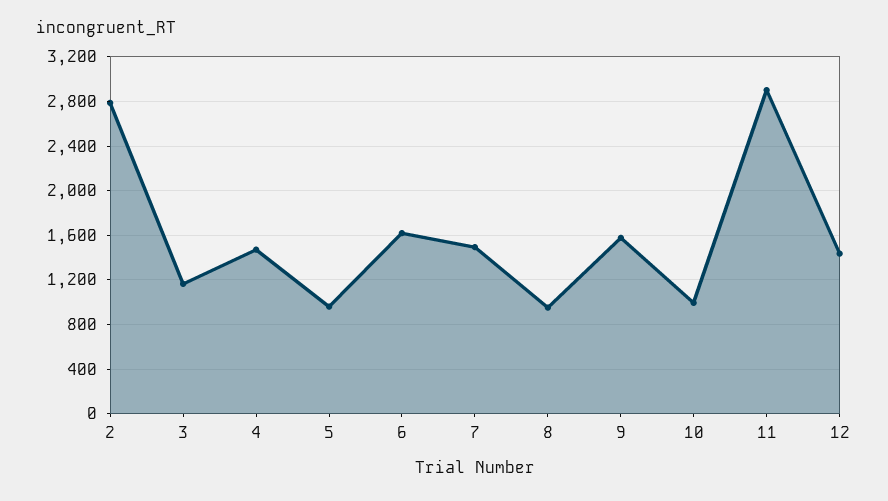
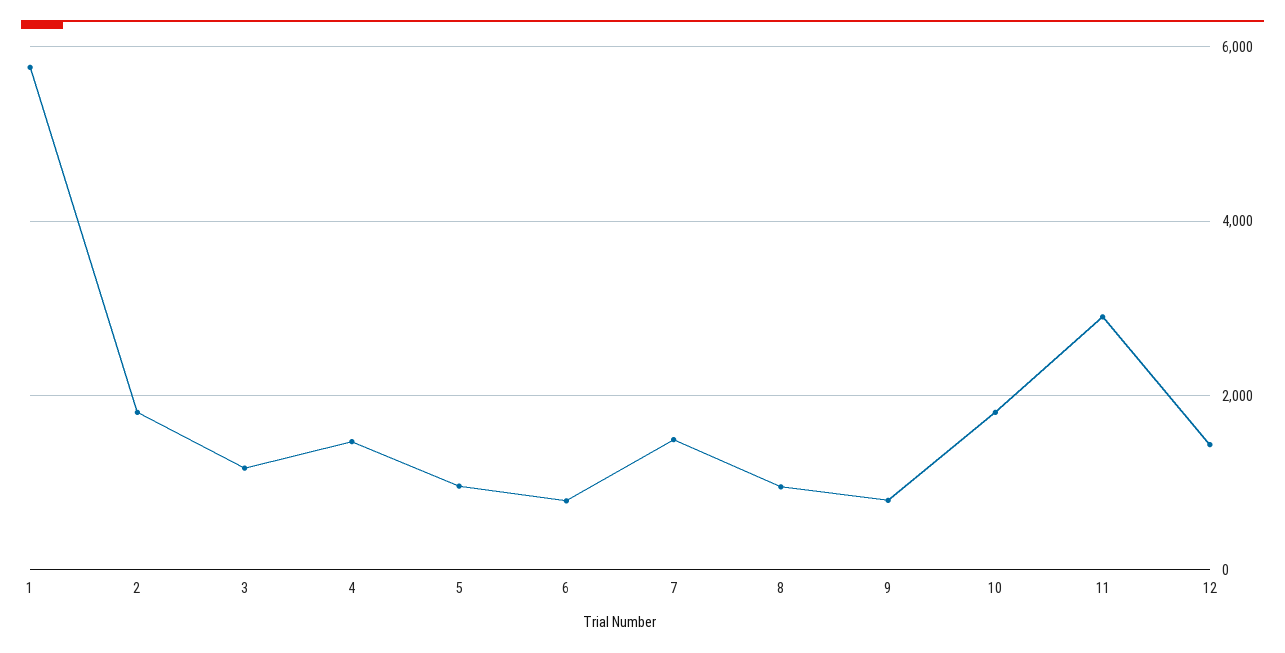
  {
-   "2": 2800,
+   "2": 1800,
    "3": 1200,
    "4": 1500,
    "5": 1000,
-   "6": 1600,
+   "6": 800,
    "7": 1500,
    "8": 1000,
-   "9": 1600,
+   "9": 800,
-   "10": 1000,
+   "10": 1800,
    "11": 2900,
-   "12": 1400
+   "12": 1400,
+   "1": 5800
  }

